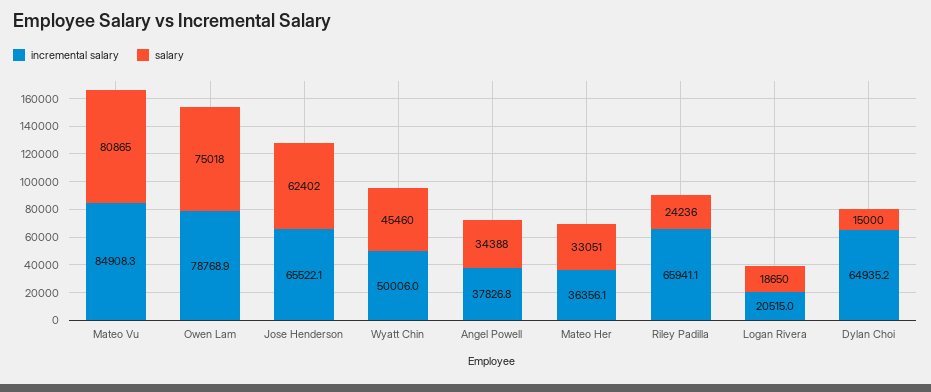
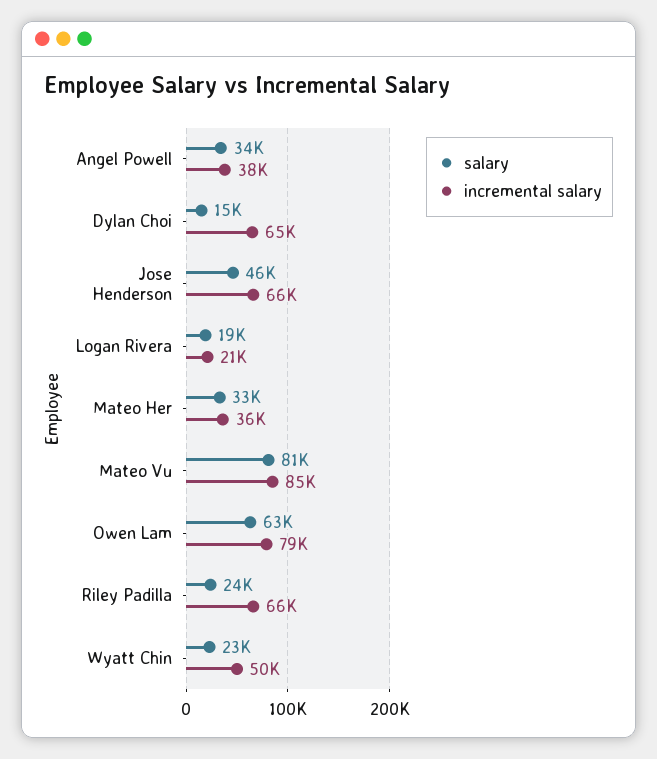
  {
    "incremental salary": {
      "Mateo Vu": 84908.3,
      "Owen Lam": 78768.9,
      "Jose Henderson": 65522.1,
      "Wyatt Chin": 50006,
      "Angel Powell": 37826.8,
      "Mateo Her": 36356.1,
      "Riley Padilla": 65941.1,
      "Logan Rivera": 20515,
      "Dylan Choi": 64935.2
    },
    "salary": {
      "Mateo Vu": 80865,
-     "Owen Lam": 75018,
+     "Owen Lam": 63000,
-     "Jose Henderson": 62402,
+     "Jose Henderson": 46000,
-     "Wyatt Chin": 45460,
+     "Wyatt Chin": 23000,
      "Angel Powell": 34388,
      "Mateo Her": 33051,
      "Riley Padilla": 24236,
      "Logan Rivera": 18650,
      "Dylan Choi": 15000
    }
  }

